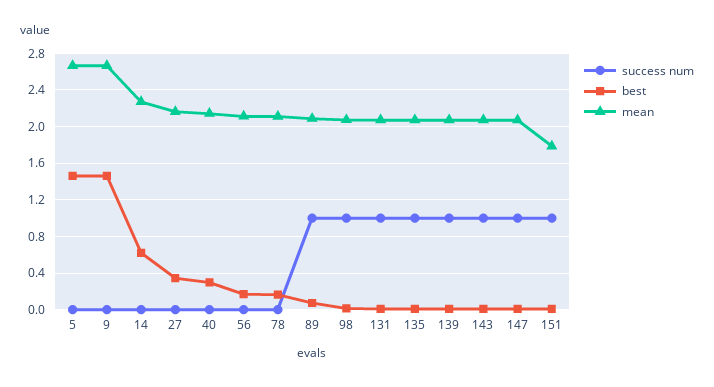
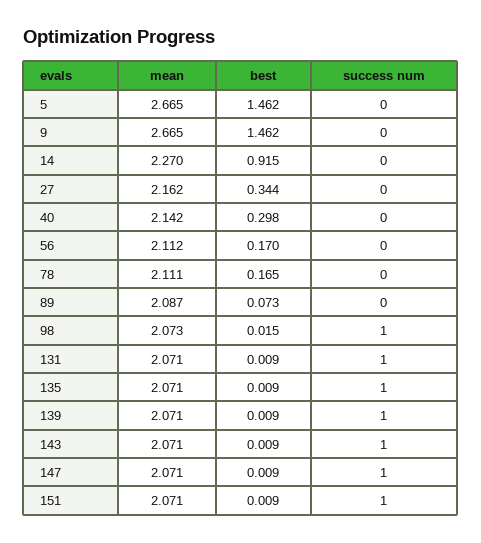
  {
    "success num": {
      "5": 0,
      "9": 0,
      "14": 0,
      "27": 0,
      "40": 0,
      "56": 0,
      "78": 0,
-     "89": 1,
+     "89": 0,
      "98": 1,
      "131": 1,
      "135": 1,
      "139": 1,
      "143": 1,
      "147": 1,
      "151": 1
    },
    "best": {
      "5": 1.462,
      "9": 1.462,
-     "14": 0.6,
+     "14": 0.915,
      "27": 0.344,
      "40": 0.298,
      "56": 0.17,
      "78": 0.165,
      "89": 0.073,
      "98": 0.015,
      "131": 0.009,
      "135": 0.009,
      "139": 0.009,
      "143": 0.009,
      "147": 0.009,
      "151": 0.009
    },
    "mean": {
      "5": 2.665,
      "9": 2.665,
      "14": 2.27,
      "27": 2.162,
      "40": 2.142,
      "56": 2.112,
      "78": 2.111,
      "89": 2.087,
      "98": 2.073,
      "131": 2.071,
      "135": 2.071,
      "139": 2.071,
      "143": 2.071,
      "147": 2.071,
-     "151": 1.8
+     "151": 2.071
    }
  }

